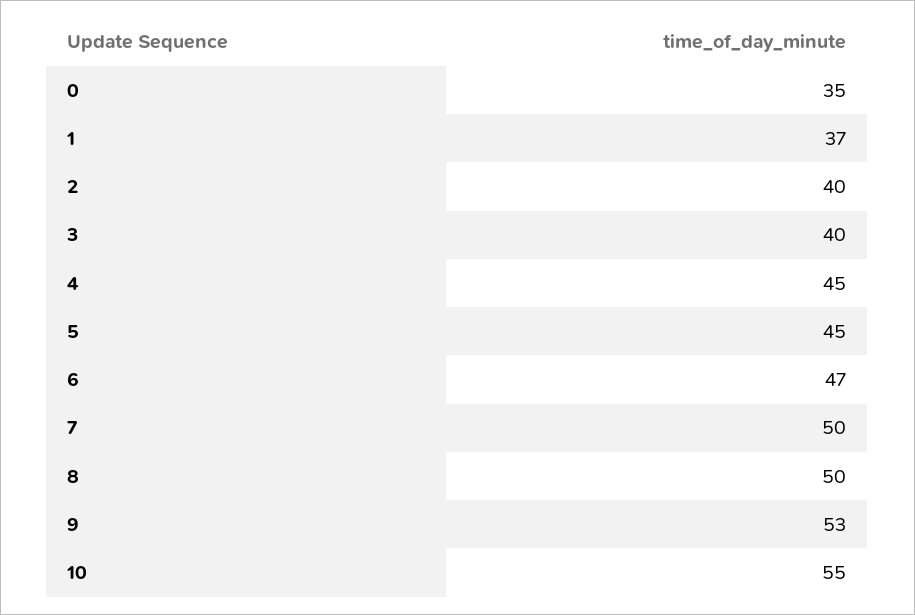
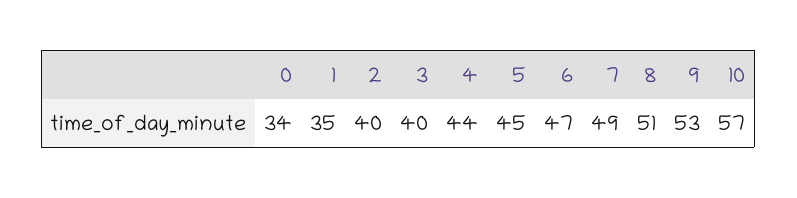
  {
-   "0": 35,
+   "0": 34,
-   "1": 37,
+   "1": 35,
    "2": 40,
    "3": 40,
-   "4": 45,
+   "4": 44,
    "5": 45,
    "6": 47,
-   "7": 50,
+   "7": 49,
-   "8": 50,
+   "8": 51,
    "9": 53,
-   "10": 55
+   "10": 57
  }

